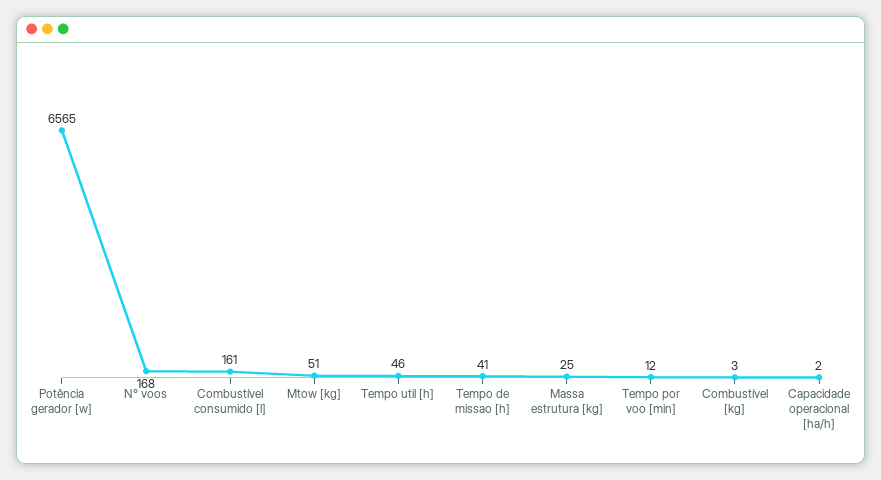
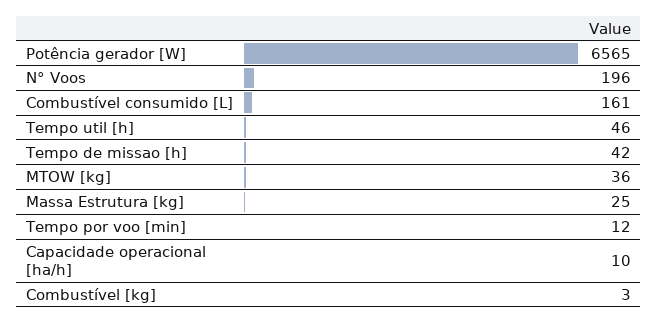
  {
    "Potência gerador [w]": 6565,
-   "N° voos": 168,
+   "N° voos": 196,
    "Combustível consumido [l]": 161,
-   "Mtow [kg]": 51,
+   "Mtow [kg]": 36,
    "Tempo util [h]": 46,
-   "Tempo de missao [h]": 41,
+   "Tempo de missao [h]": 42,
    "Massa estrutura [kg]": 25,
    "Tempo por voo [min]": 12,
    "Combustível [kg]": 3,
-   "Capacidade operacional [ha/h]": 2
+   "Capacidade operacional [ha/h]": 10
  }

